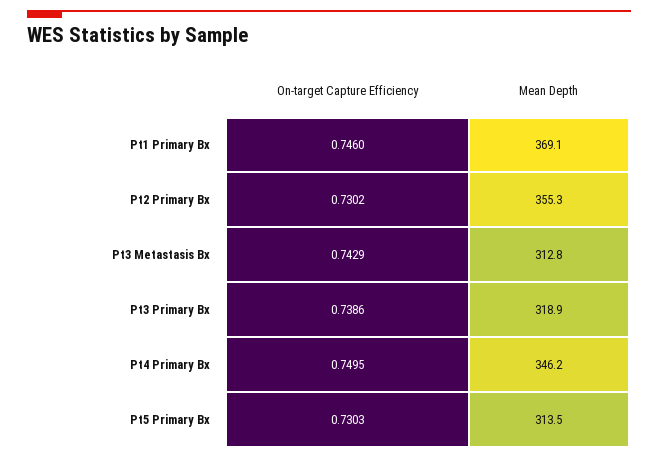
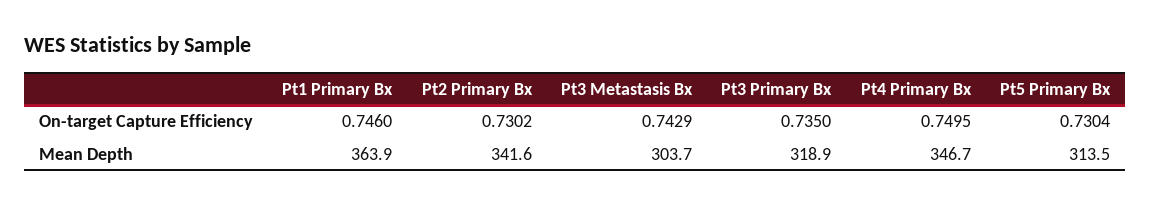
  {
    "On-target Capture Efficiency": {
      "Pt1 Primary Bx": 0.746,
      "Pt2 Primary Bx": 0.7302,
      "Pt3 Metastasis Bx": 0.7429,
-     "Pt3 Primary Bx": 0.7386,
+     "Pt3 Primary Bx": 0.735,
      "Pt4 Primary Bx": 0.7495,
-     "Pt5 Primary Bx": 0.7303
+     "Pt5 Primary Bx": 0.7304
    },
    "Mean Depth": {
-     "Pt1 Primary Bx": 369.1,
+     "Pt1 Primary Bx": 363.9,
-     "Pt2 Primary Bx": 355.3,
+     "Pt2 Primary Bx": 341.6,
-     "Pt3 Metastasis Bx": 312.8,
+     "Pt3 Metastasis Bx": 303.7,
      "Pt3 Primary Bx": 318.9,
-     "Pt4 Primary Bx": 346.2,
+     "Pt4 Primary Bx": 346.7,
      "Pt5 Primary Bx": 313.5
    }
  }

